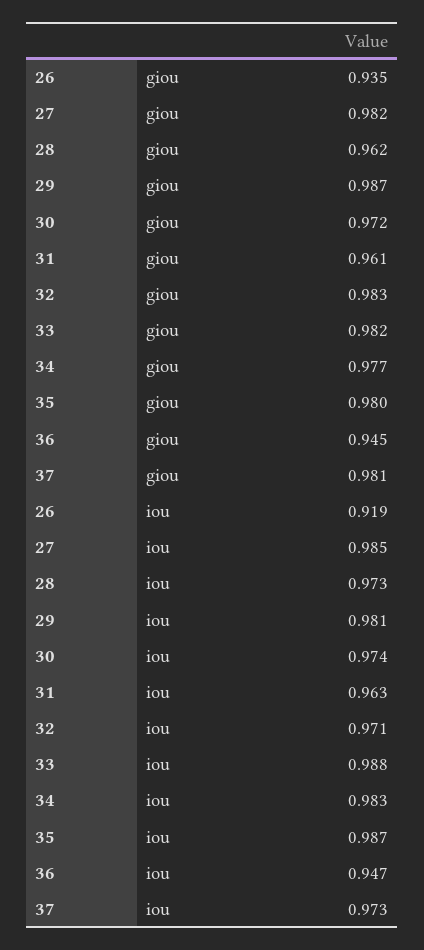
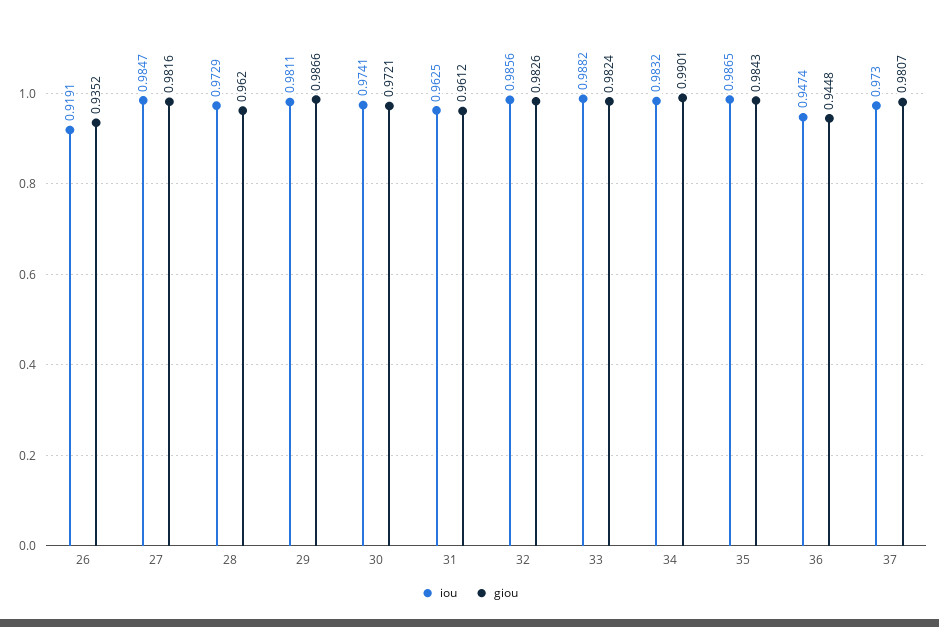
  {
    "giou": {
      "26": 0.9352,
      "27": 0.9816,
      "28": 0.962,
      "29": 0.9866,
      "30": 0.9721,
      "31": 0.9612,
      "32": 0.9826,
      "33": 0.9824,
-     "34": 0.977,
+     "34": 0.9901,
-     "35": 0.98,
+     "35": 0.9843,
      "36": 0.9448,
      "37": 0.9807
    },
    "iou": {
      "26": 0.9191,
      "27": 0.9847,
      "28": 0.9729,
      "29": 0.9811,
      "30": 0.9741,
      "31": 0.9625,
-     "32": 0.971,
+     "32": 0.9856,
      "33": 0.9882,
      "34": 0.9832,
      "35": 0.9865,
      "36": 0.9474,
      "37": 0.973
    }
  }

